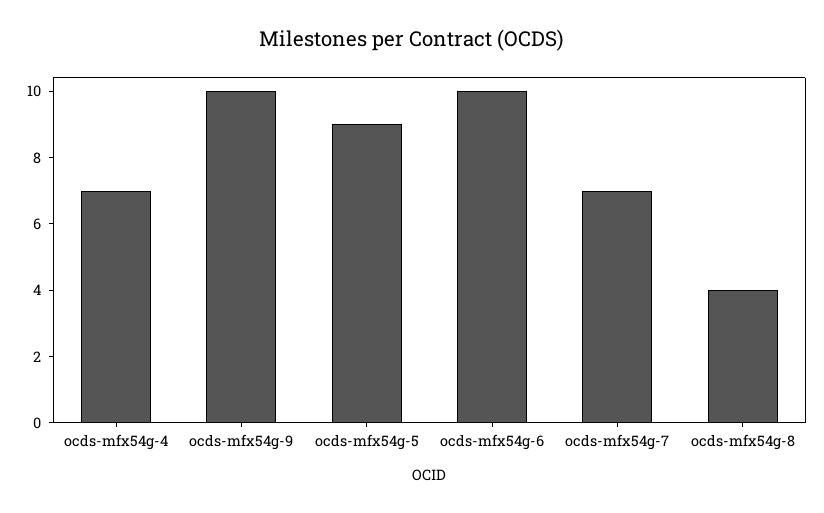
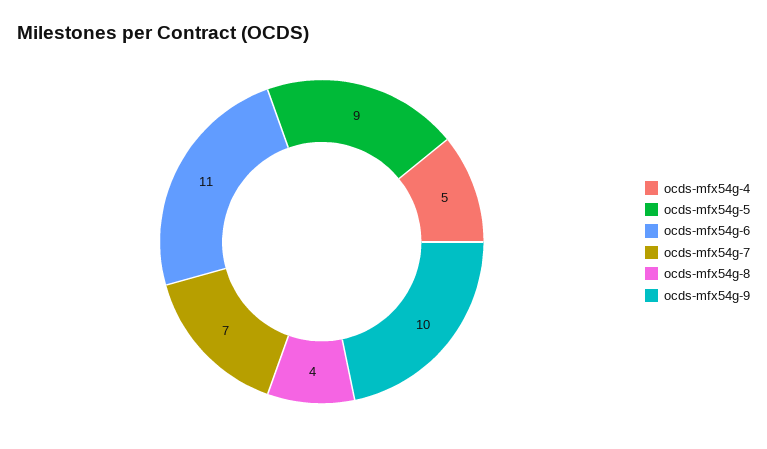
  {
-   "ocds-mfx54g-4": 7,
+   "ocds-mfx54g-4": 5,
    "ocds-mfx54g-9": 10,
    "ocds-mfx54g-5": 9,
-   "ocds-mfx54g-6": 10,
+   "ocds-mfx54g-6": 11,
    "ocds-mfx54g-7": 7,
    "ocds-mfx54g-8": 4
  }

